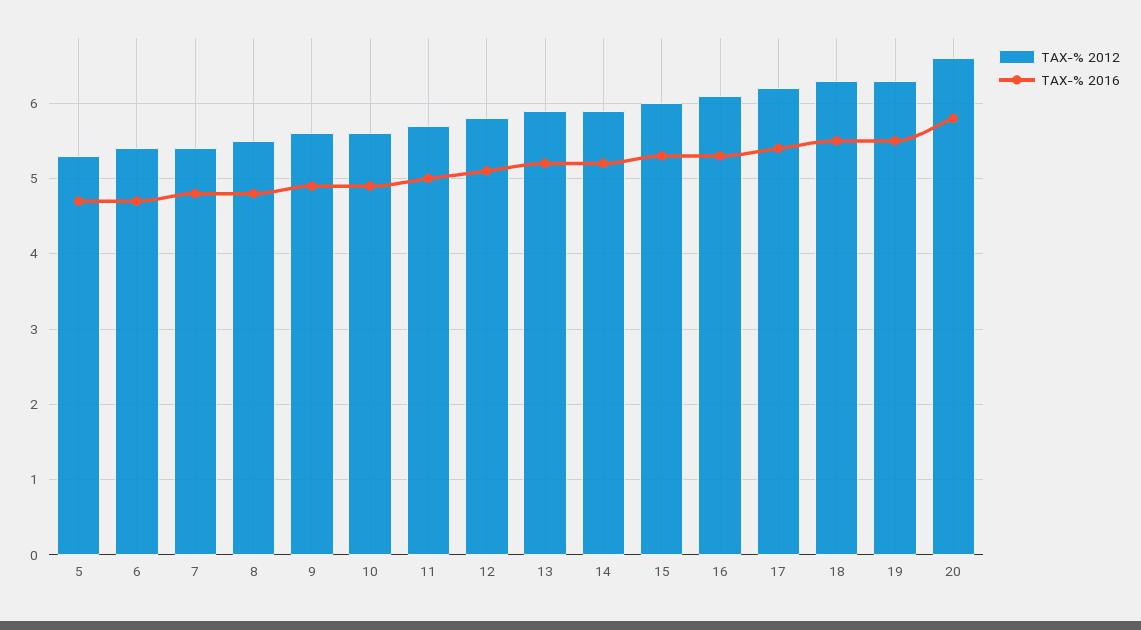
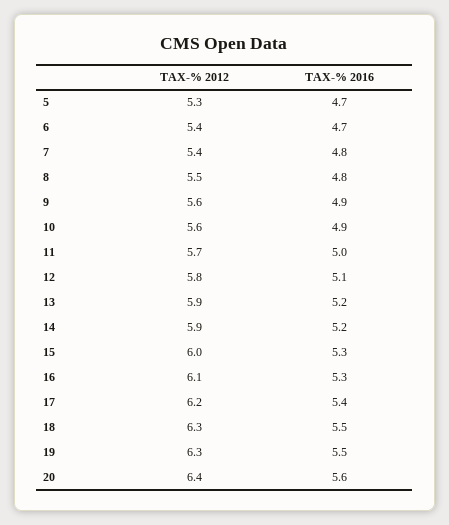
  {
    "TAX-% 2012": {
      "5": 5.3,
      "6": 5.4,
      "7": 5.4,
      "8": 5.5,
      "9": 5.6,
      "10": 5.6,
      "11": 5.7,
      "12": 5.8,
      "13": 5.9,
      "14": 5.9,
      "15": 6,
      "16": 6.1,
      "17": 6.2,
      "18": 6.3,
      "19": 6.3,
-     "20": 6.6
+     "20": 6.4
    },
    "TAX-% 2016": {
      "5": 4.7,
      "6": 4.7,
      "7": 4.8,
      "8": 4.8,
      "9": 4.9,
      "10": 4.9,
      "11": 5,
      "12": 5.1,
      "13": 5.2,
      "14": 5.2,
      "15": 5.3,
      "16": 5.3,
      "17": 5.4,
      "18": 5.5,
      "19": 5.5,
-     "20": 5.8
+     "20": 5.6
    }
  }

